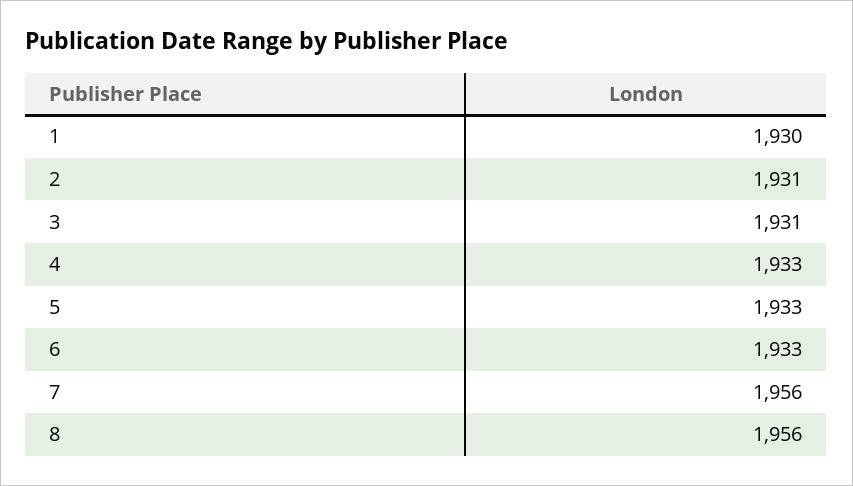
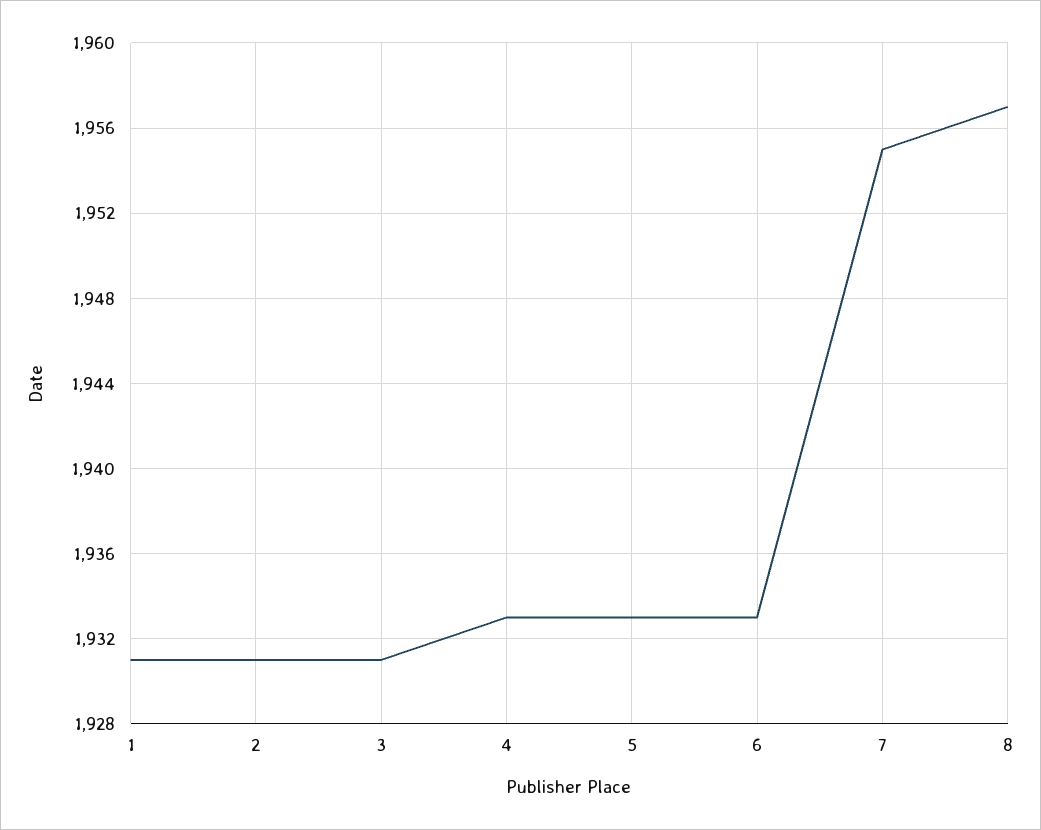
  {
-   "1": 1930,
+   "1": 1931,
    "2": 1931,
    "3": 1931,
    "4": 1933,
    "5": 1933,
    "6": 1933,
-   "7": 1956,
+   "7": 1955,
-   "8": 1956
+   "8": 1957
  }

